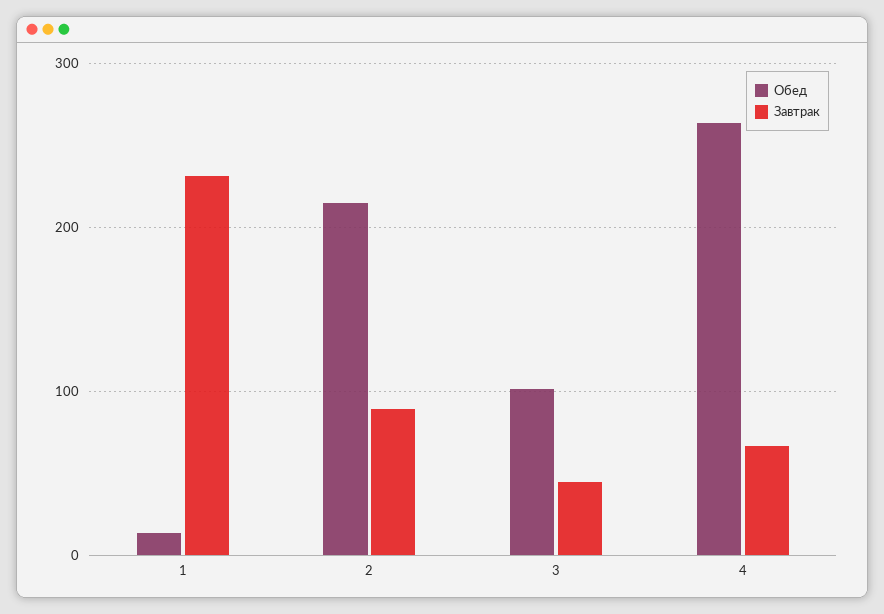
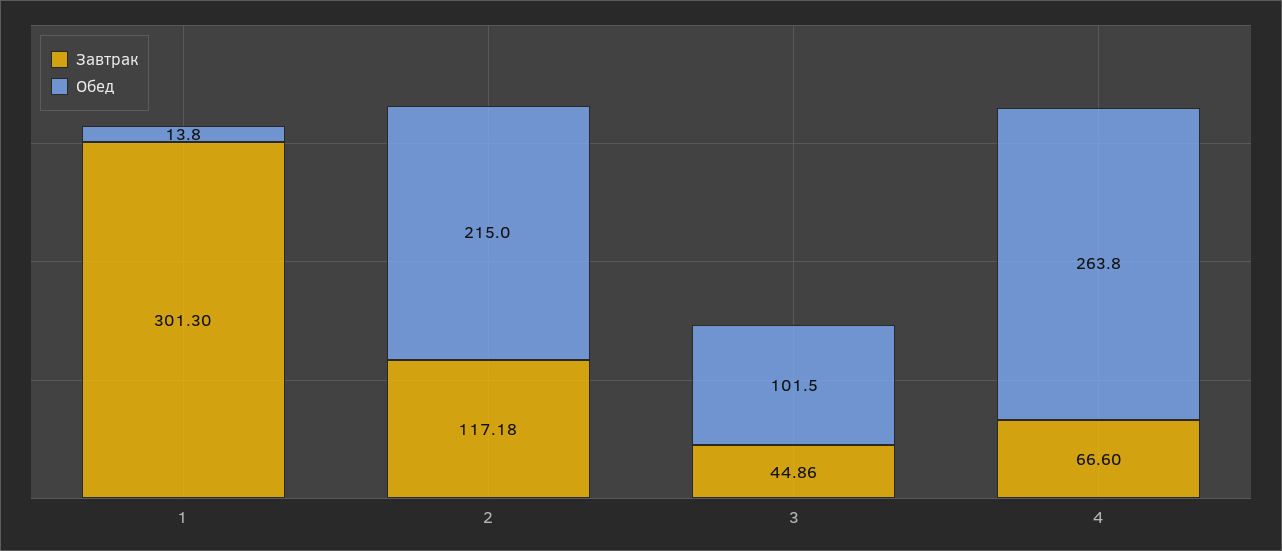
  {
    "Обед": {
      "1": 13.8,
      "2": 215,
      "3": 101.5,
      "4": 263.8
    },
    "Завтрак": {
-     "1": 230,
+     "1": 301.3,
-     "2": 90,
+     "2": 117.18,
      "3": 44.86,
      "4": 66.6
    }
  }

